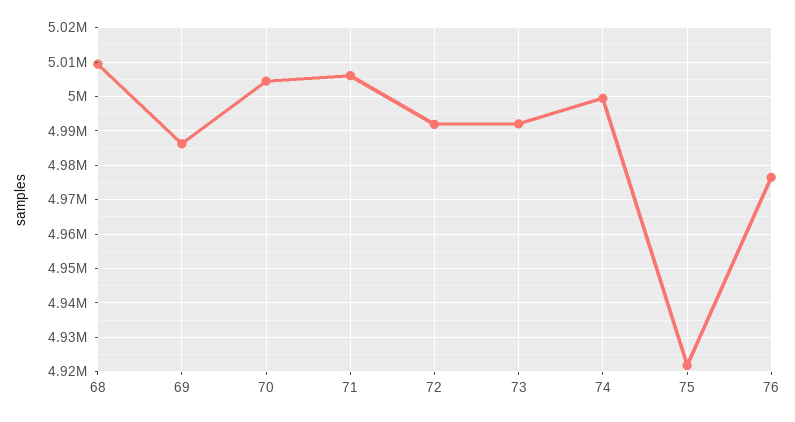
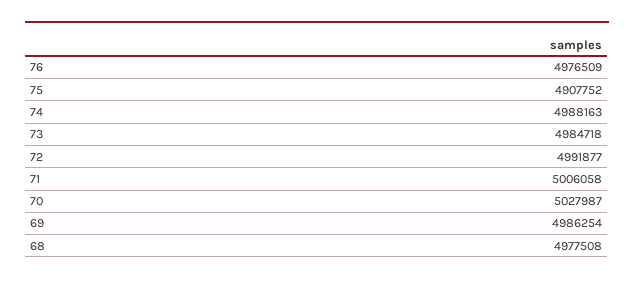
  {
-   "68": 5010000,
+   "68": 4977508,
    "69": 4986254,
-   "70": 5004000,
+   "70": 5027987,
    "71": 5006058,
    "72": 4991877,
-   "73": 4992000,
+   "73": 4984718,
-   "74": 5000000,
+   "74": 4988163,
-   "75": 4922000,
+   "75": 4907752,
    "76": 4976509
  }

